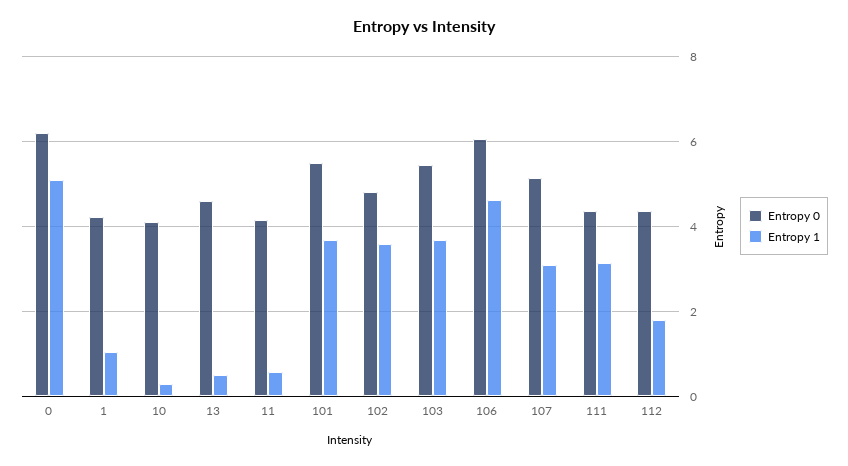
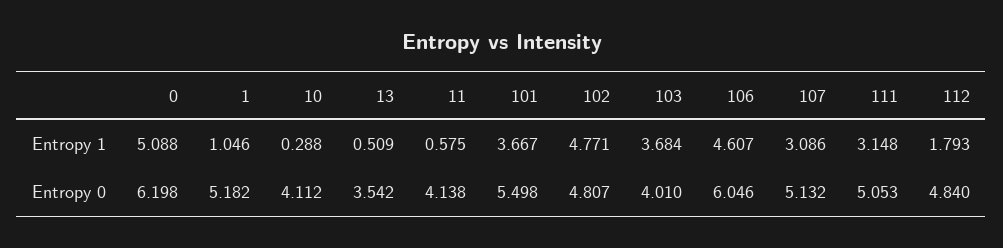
  {
    "Entropy 0": {
      "0": 6.198,
-     "1": 4.2,
+     "1": 5.182,
      "10": 4.112,
-     "13": 4.6,
+     "13": 3.542,
      "11": 4.138,
      "101": 5.498,
      "102": 4.807,
-     "103": 5.4,
+     "103": 4.01,
      "106": 6.046,
      "107": 5.132,
-     "111": 4.4,
+     "111": 5.053,
-     "112": 4.4
+     "112": 4.84
    },
    "Entropy 1": {
      "0": 5.088,
      "1": 1.046,
      "10": 0.288,
      "13": 0.509,
      "11": 0.575,
      "101": 3.667,
-     "102": 3.6,
+     "102": 4.771,
      "103": 3.684,
      "106": 4.607,
      "107": 3.086,
      "111": 3.148,
      "112": 1.793
    }
  }

